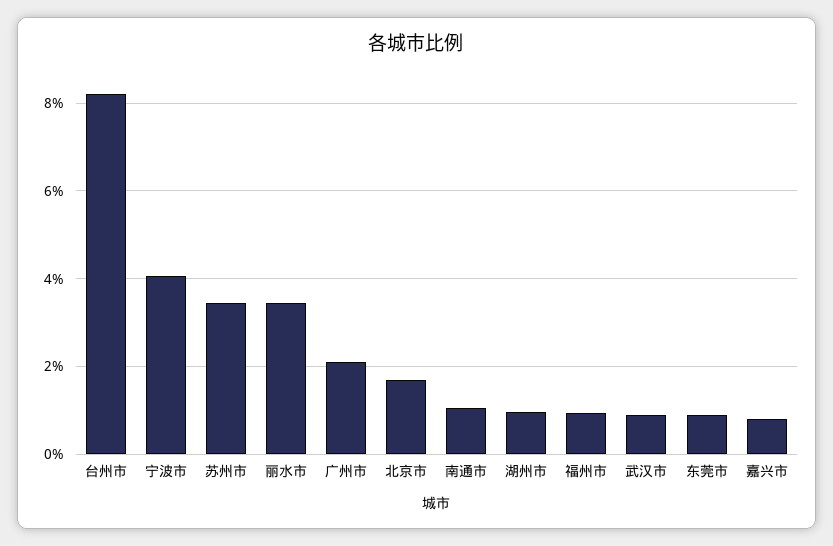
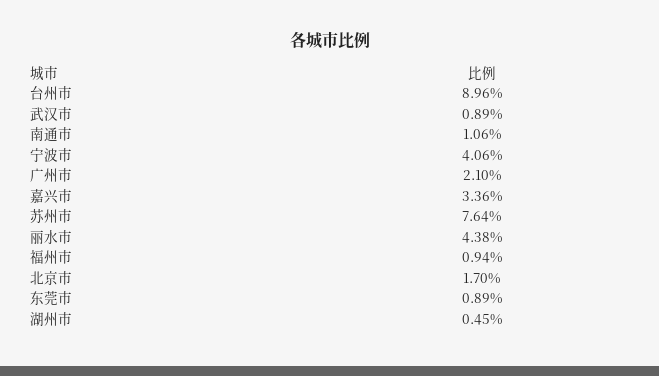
  {
-   "台州市": 8.2,
+   "台州市": 8.96,
    "宁波市": 4.06,
-   "苏州市": 3.4,
+   "苏州市": 7.64,
-   "丽水市": 3.4,
+   "丽水市": 4.38,
    "广州市": 2.1,
    "北京市": 1.7,
    "南通市": 1.06,
-   "湖州市": 1,
+   "湖州市": 0.45,
    "福州市": 0.94,
    "武汉市": 0.89,
    "东莞市": 0.89,
-   "嘉兴市": 0.8
+   "嘉兴市": 3.36
  }

